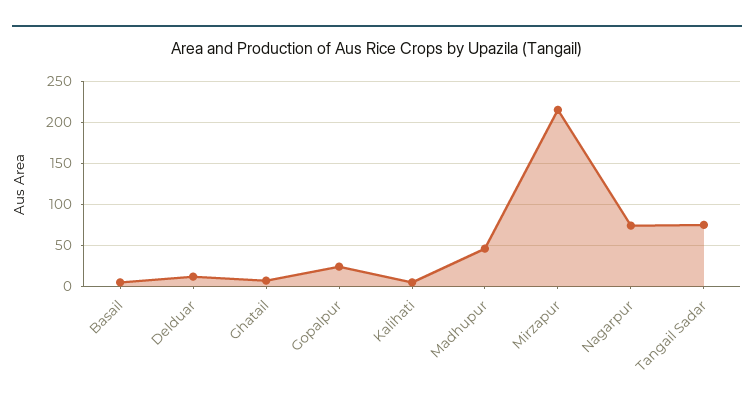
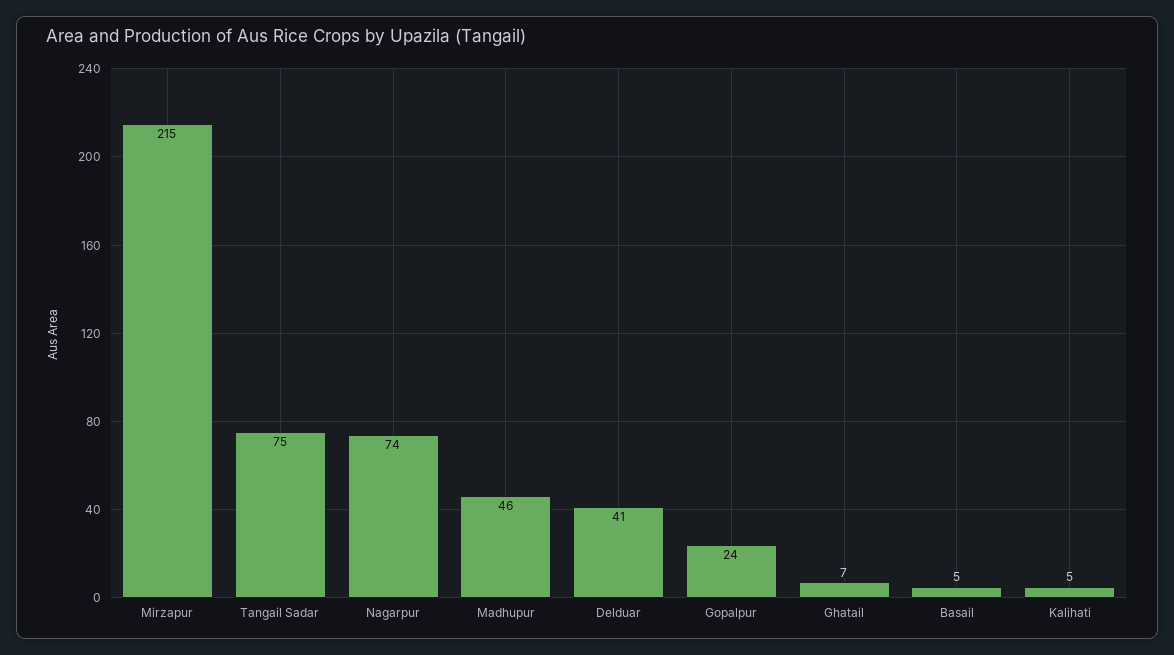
  {
    "Basail": 5,
-   "Delduar": 10,
+   "Delduar": 41,
    "Ghatail": 7,
    "Gopalpur": 24,
    "Kalihati": 5,
    "Madhupur": 46,
    "Mirzapur": 215,
    "Nagarpur": 74,
    "Tangail Sadar": 75
  }

